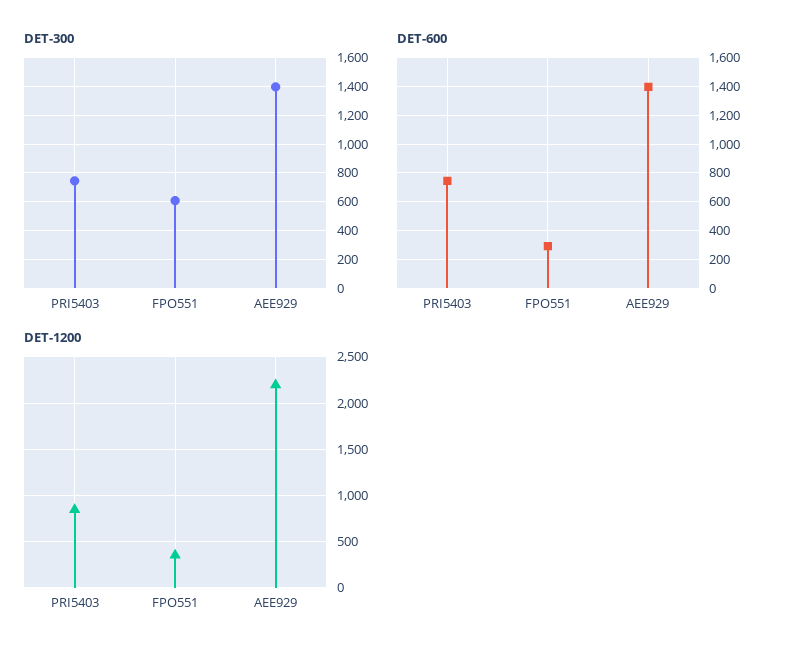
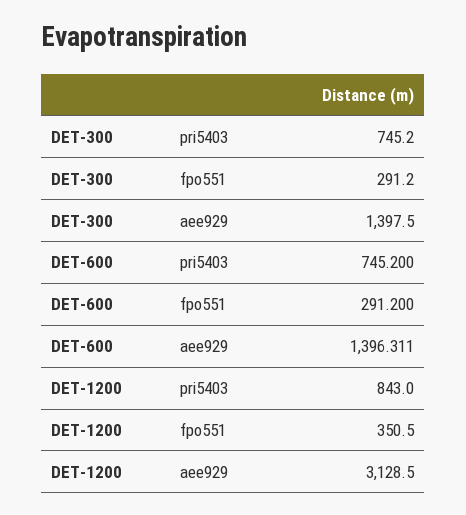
  {
    "DET-300": {
      "PRI5403": 745.2,
-     "FPO551": 600,
+     "FPO551": 291.2,
      "AEE929": 1397.5
    },
    "DET-600": {
      "PRI5403": 745.2,
      "FPO551": 291.2,
      "AEE929": 1396.311
    },
    "DET-1200": {
      "PRI5403": 843,
      "FPO551": 350.5,
-     "AEE929": 2200
+     "AEE929": 3128.5
    }
  }

